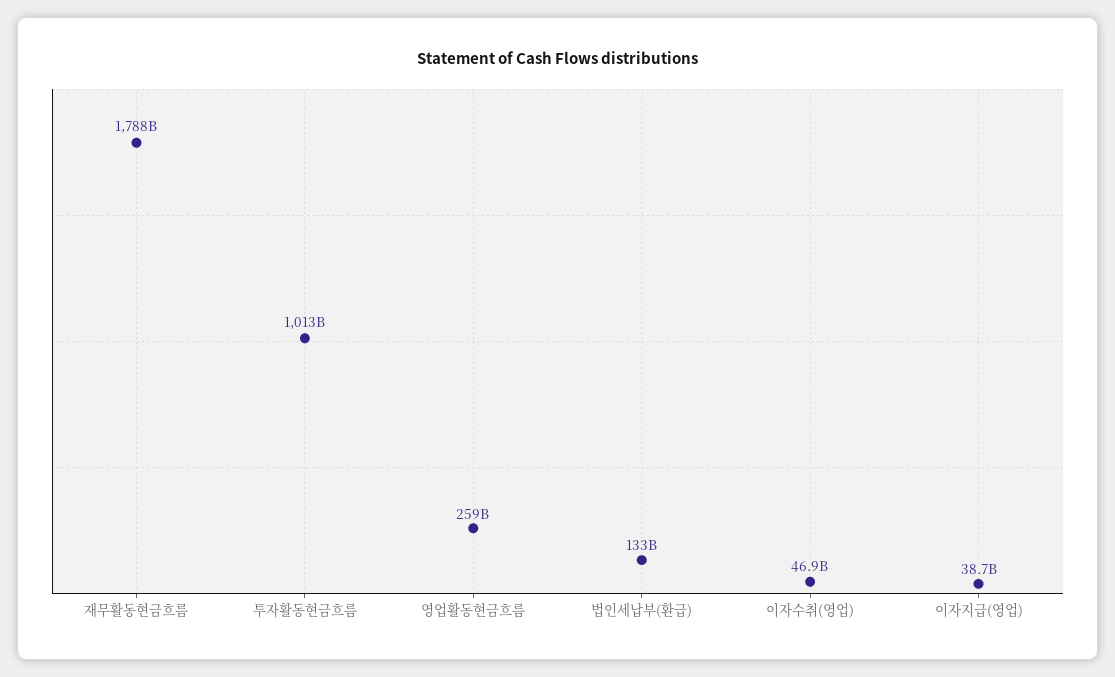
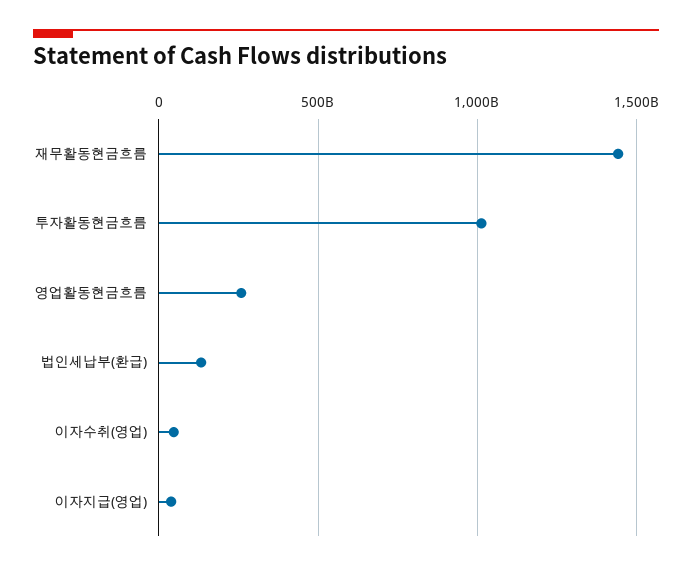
  {
-   "재무활동현금흐름": 1788000000000,
+   "재무활동현금흐름": 1450000000000,
    "투자활동현금흐름": 1013000000000,
    "영업활동현금흐름": 259000000000,
    "법인세납부(환급)": 133000000000,
    "이자수취(영업)": 46900000000,
    "이자지급(영업)": 38700000000
  }

